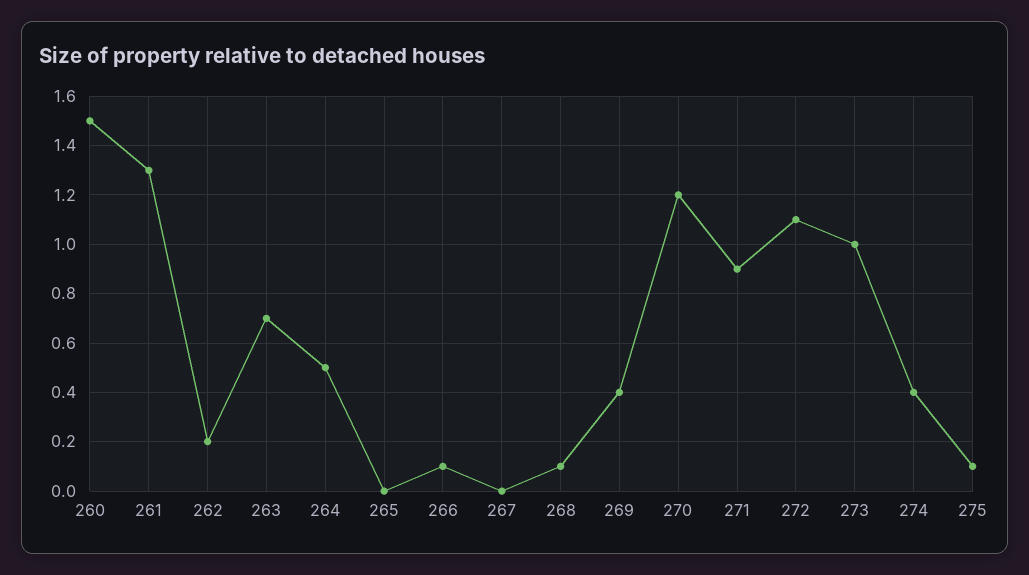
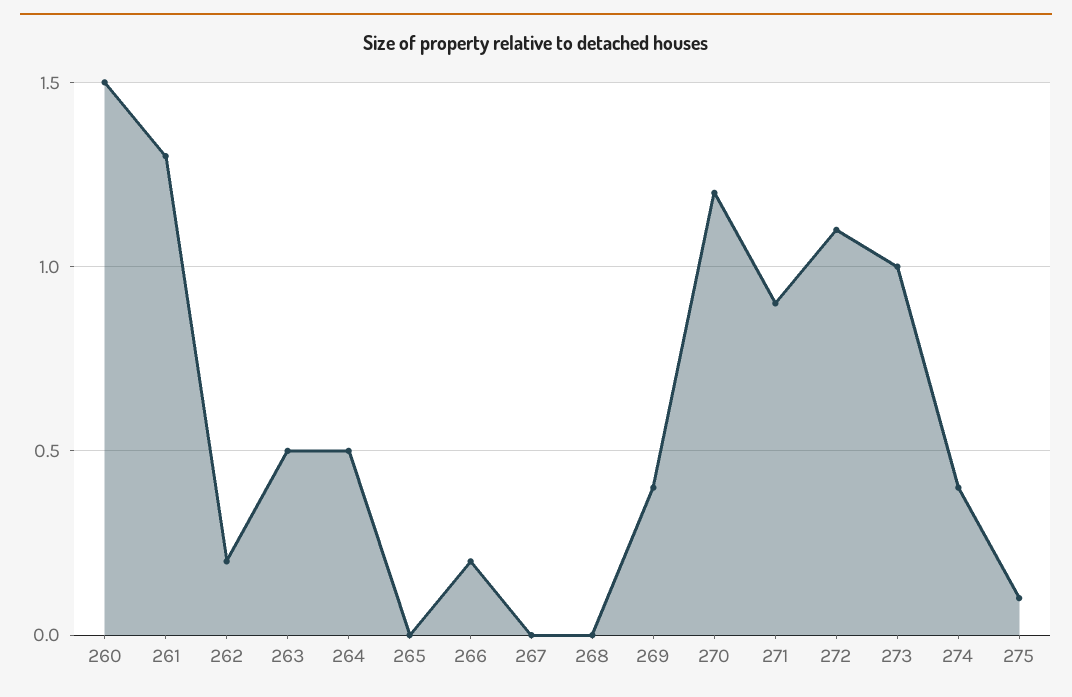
  {
    "260": 1.5,
    "261": 1.3,
    "262": 0.2,
-   "263": 0.7,
+   "263": 0.5,
    "264": 0.5,
    "265": 0,
-   "266": 0.1,
+   "266": 0.2,
    "267": 0,
-   "268": 0.1,
+   "268": 0,
    "269": 0.4,
    "270": 1.2,
    "271": 0.9,
    "272": 1.1,
    "273": 1,
    "274": 0.4,
    "275": 0.1
  }

